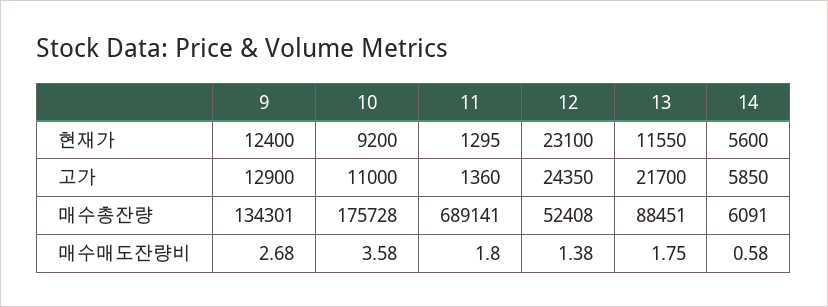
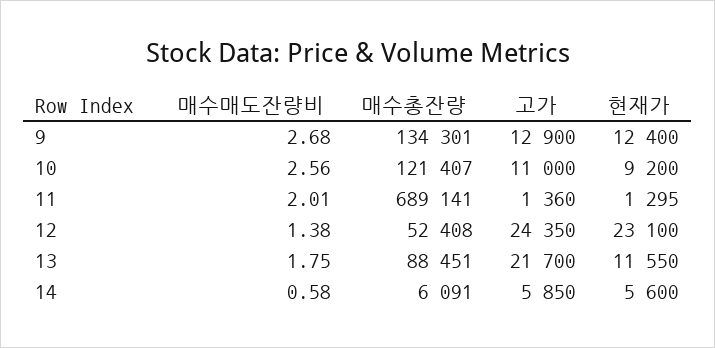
  {
    "9": {
      "현재가": 12400,
      "고가": 12900,
      "매수총잔량": 134301,
      "매수매도잔량비": 2.68
    },
    "10": {
      "현재가": 9200,
      "고가": 11000,
-     "매수총잔량": 175728,
+     "매수총잔량": 121407,
-     "매수매도잔량비": 3.58
+     "매수매도잔량비": 2.56
    },
    "11": {
      "현재가": 1295,
      "고가": 1360,
      "매수총잔량": 689141,
-     "매수매도잔량비": 1.8
+     "매수매도잔량비": 2.01
    },
    "12": {
      "현재가": 23100,
      "고가": 24350,
      "매수총잔량": 52408,
      "매수매도잔량비": 1.38
    },
    "13": {
      "현재가": 11550,
      "고가": 21700,
      "매수총잔량": 88451,
      "매수매도잔량비": 1.75
    },
    "14": {
      "현재가": 5600,
      "고가": 5850,
      "매수총잔량": 6091,
      "매수매도잔량비": 0.58
    }
  }

